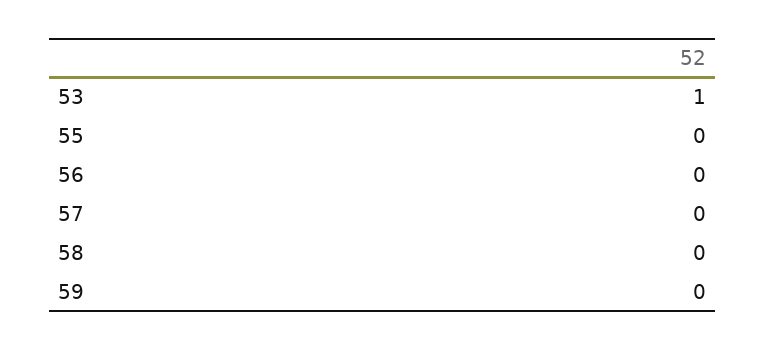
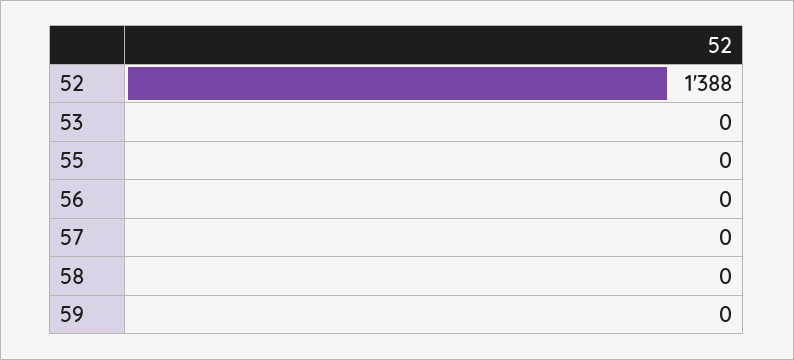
  {
-   "53": 1,
+   "53": 0,
    "55": 0,
    "56": 0,
    "57": 0,
    "58": 0,
-   "59": 0
+   "59": 0,
+   "52": 1388
  }

